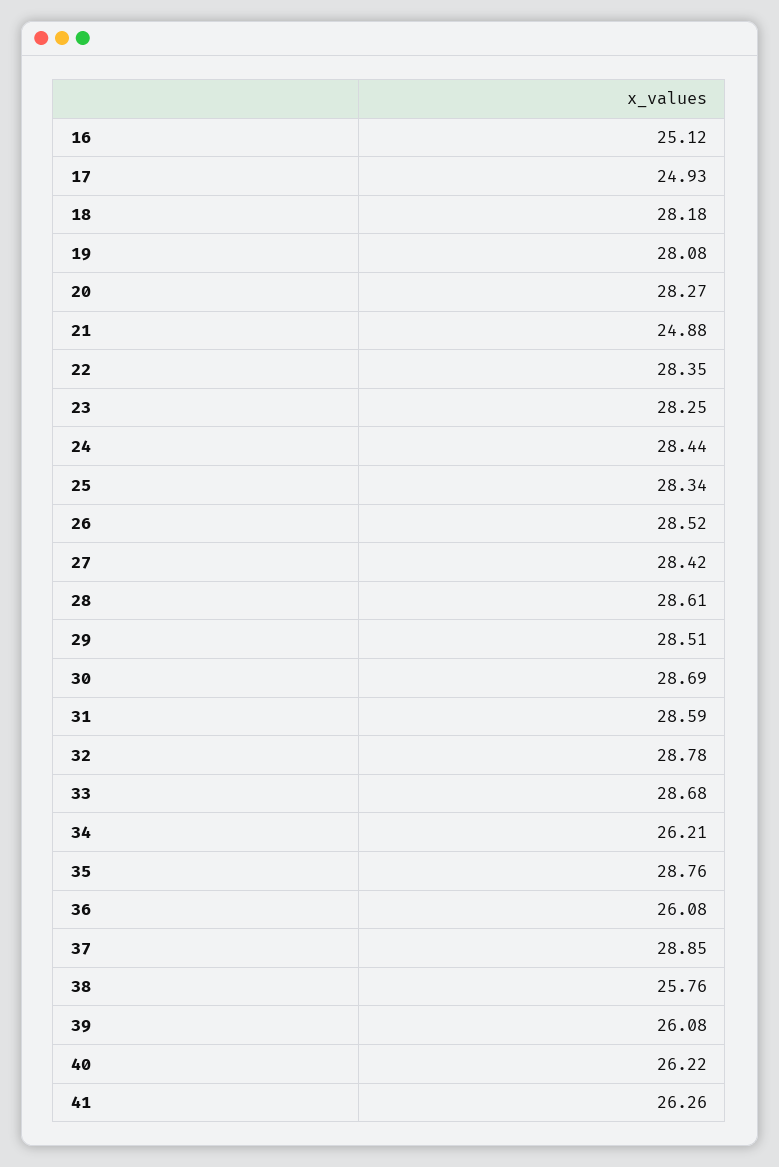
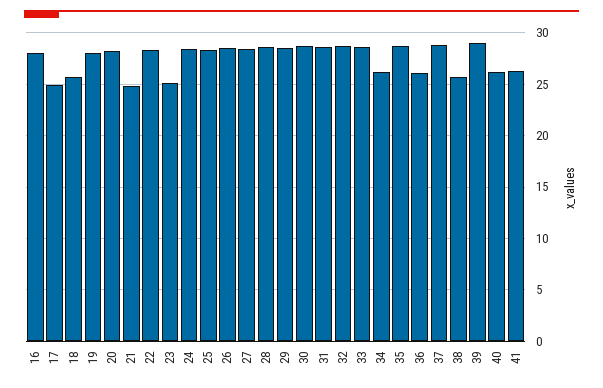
  {
-   "16": 25.12,
+   "16": 28,
    "17": 24.93,
-   "18": 28.18,
+   "18": 26,
    "19": 28.08,
    "20": 28.27,
    "21": 24.88,
    "22": 28.35,
-   "23": 28.25,
+   "23": 25,
    "24": 28.44,
    "25": 28.34,
    "26": 28.52,
    "27": 28.42,
    "28": 28.61,
    "29": 28.51,
    "30": 28.69,
    "31": 28.59,
    "32": 28.78,
    "33": 28.68,
    "34": 26.21,
    "35": 28.76,
    "36": 26.08,
    "37": 28.85,
    "38": 25.76,
-   "39": 26.08,
+   "39": 29,
    "40": 26.22,
    "41": 26.26
  }

